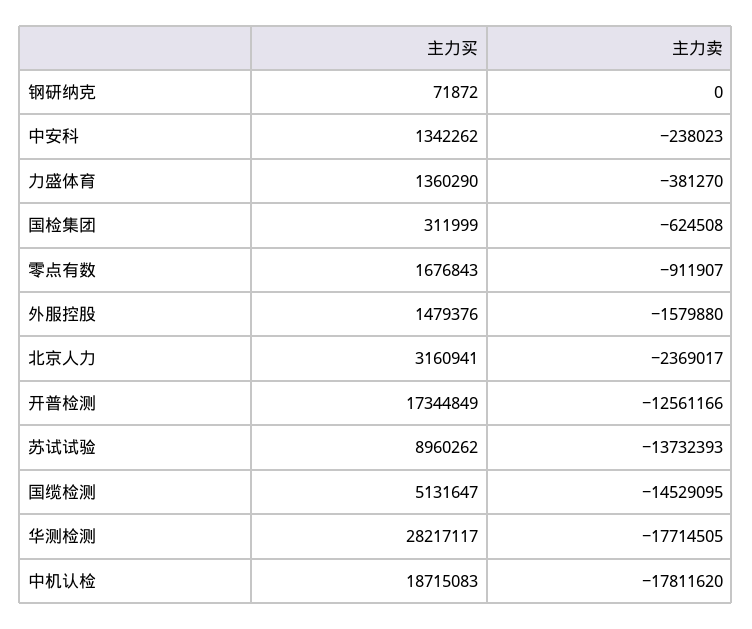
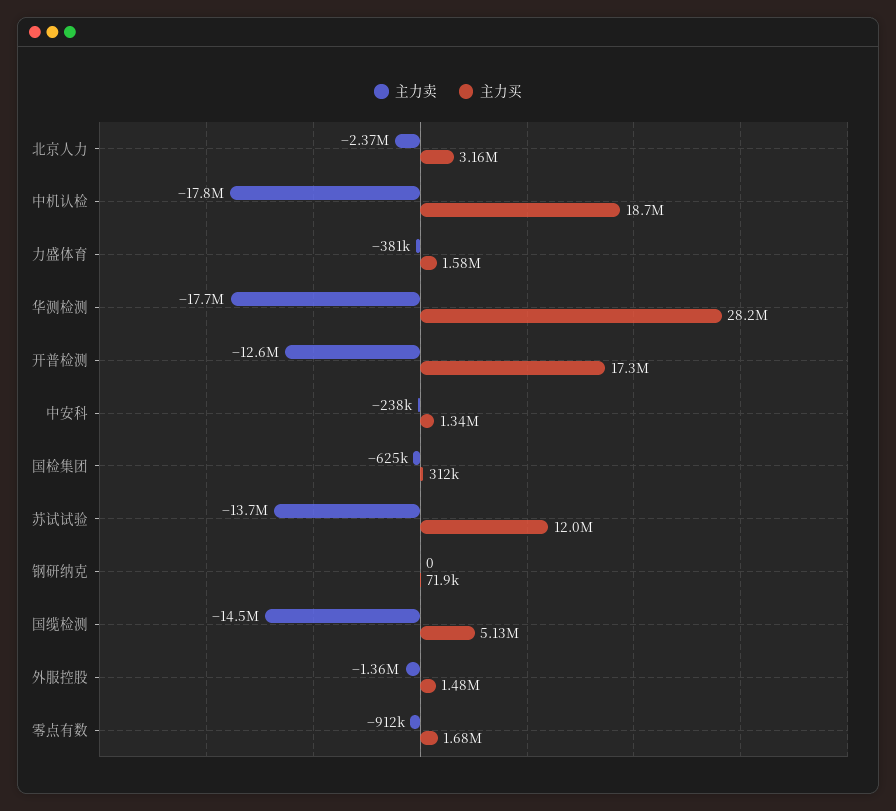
  {
    "主力买": {
      "钢研纳克": 71872,
      "中安科": 1342262,
-     "力盛体育": 1360290,
+     "力盛体育": 1580000,
      "国检集团": 311999,
      "零点有数": 1676843,
      "外服控股": 1479376,
      "北京人力": 3160941,
      "开普检测": 17344849,
-     "苏试试验": 8960262,
+     "苏试试验": 12000000,
      "国缆检测": 5131647,
      "华测检测": 28217117,
      "中机认检": 18715083
    },
    "主力卖": {
      "钢研纳克": 0,
      "中安科": -238023,
      "力盛体育": -381270,
      "国检集团": -624508,
      "零点有数": -911907,
-     "外服控股": -1579880,
+     "外服控股": -1360000,
      "北京人力": -2369017,
      "开普检测": -12561166,
      "苏试试验": -13732393,
      "国缆检测": -14529095,
      "华测检测": -17714505,
      "中机认检": -17811620
    }
  }

